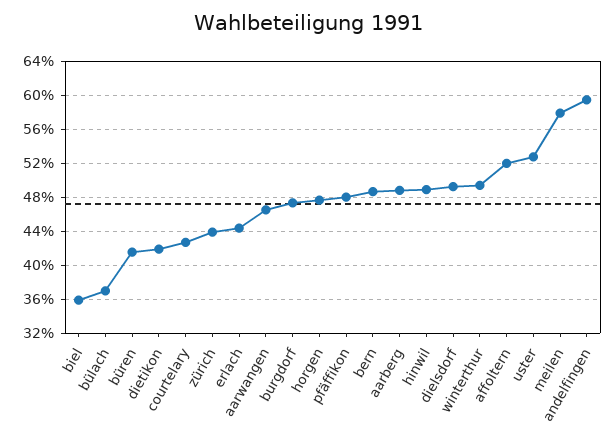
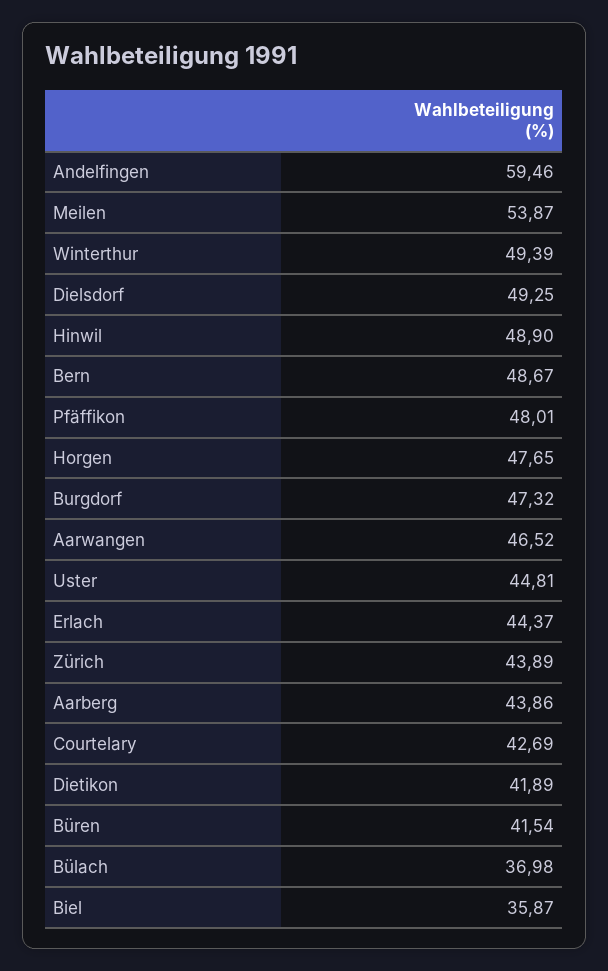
  {
    "biel": 35.87,
    "bülach": 36.98,
    "büren": 41.54,
    "dietikon": 41.89,
    "courtelary": 42.69,
    "zürich": 43.89,
    "erlach": 44.37,
    "aarwangen": 46.52,
    "burgdorf": 47.32,
    "horgen": 47.65,
    "pfäffikon": 48.01,
    "bern": 48.67,
-   "aarberg": 49,
+   "aarberg": 43.86,
    "hinwil": 48.9,
    "dielsdorf": 49.25,
    "winterthur": 49.39,
-   "affoltern": 52,
-   "uster": 53,
+   "uster": 44.81,
-   "meilen": 58,
+   "meilen": 53.87,
    "andelfingen": 59.46
  }

